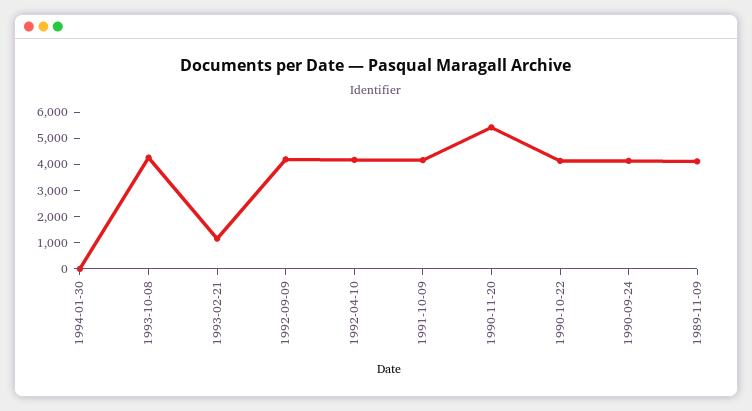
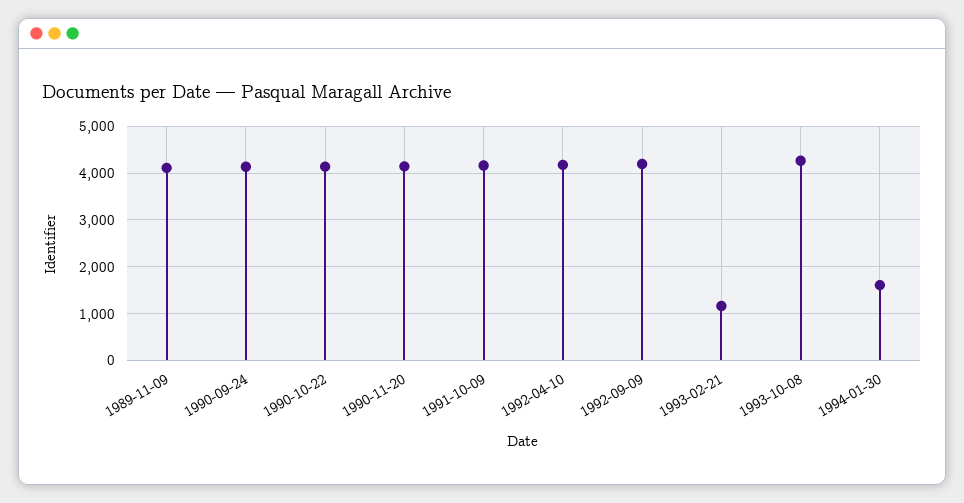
  {
-   "1994-01-30": 0,
+   "1994-01-30": 1600,
    "1993-10-08": 4200,
    "1993-02-21": 1200,
    "1992-09-09": 4200,
    "1992-04-10": 4200,
    "1991-10-09": 4200,
-   "1990-11-20": 5500,
+   "1990-11-20": 4200,
    "1990-10-22": 4200,
    "1990-09-24": 4200,
    "1989-11-09": 4200
  }

